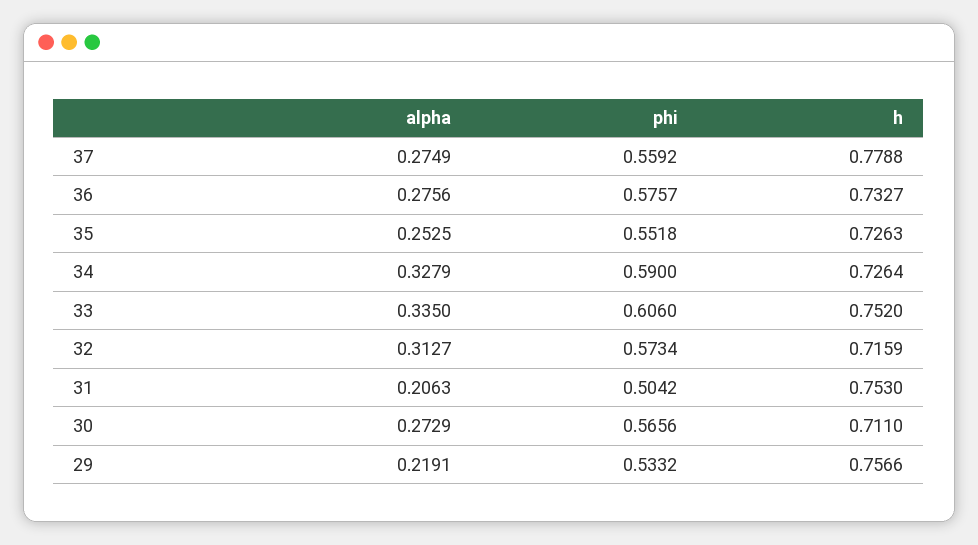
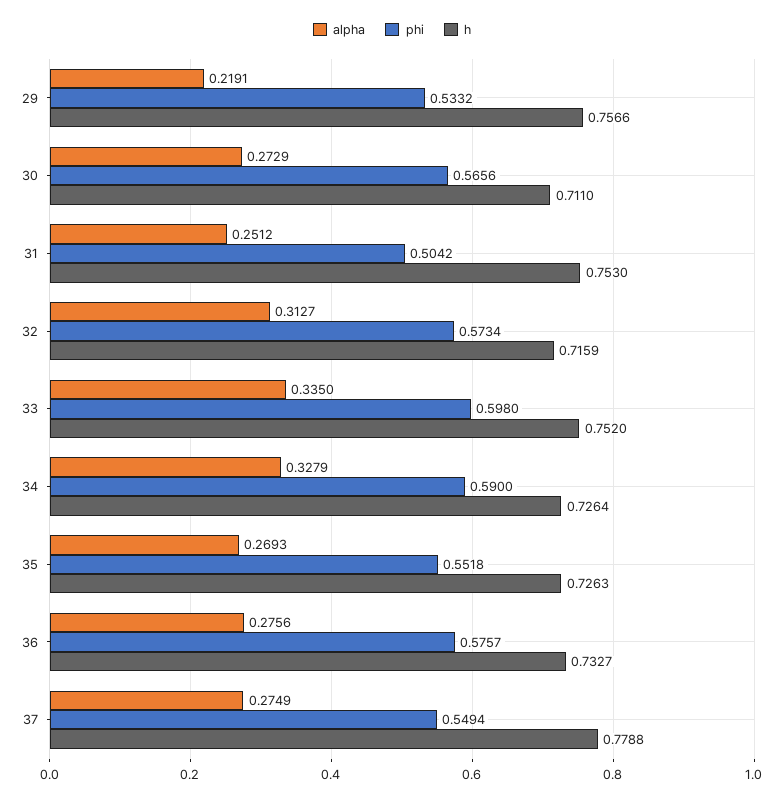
  {
    "alpha": {
      "37": 0.2749,
      "36": 0.2756,
-     "35": 0.2525,
+     "35": 0.2693,
      "34": 0.3279,
      "33": 0.335,
      "32": 0.3127,
-     "31": 0.2063,
+     "31": 0.2512,
      "30": 0.2729,
      "29": 0.2191
    },
    "phi": {
-     "37": 0.5592,
+     "37": 0.5494,
      "36": 0.5757,
      "35": 0.5518,
      "34": 0.59,
-     "33": 0.606,
+     "33": 0.598,
      "32": 0.5734,
      "31": 0.5042,
      "30": 0.5656,
      "29": 0.5332
    },
    "h": {
      "37": 0.7788,
      "36": 0.7327,
      "35": 0.7263,
      "34": 0.7264,
      "33": 0.752,
      "32": 0.7159,
      "31": 0.753,
      "30": 0.711,
      "29": 0.7566
    }
  }

